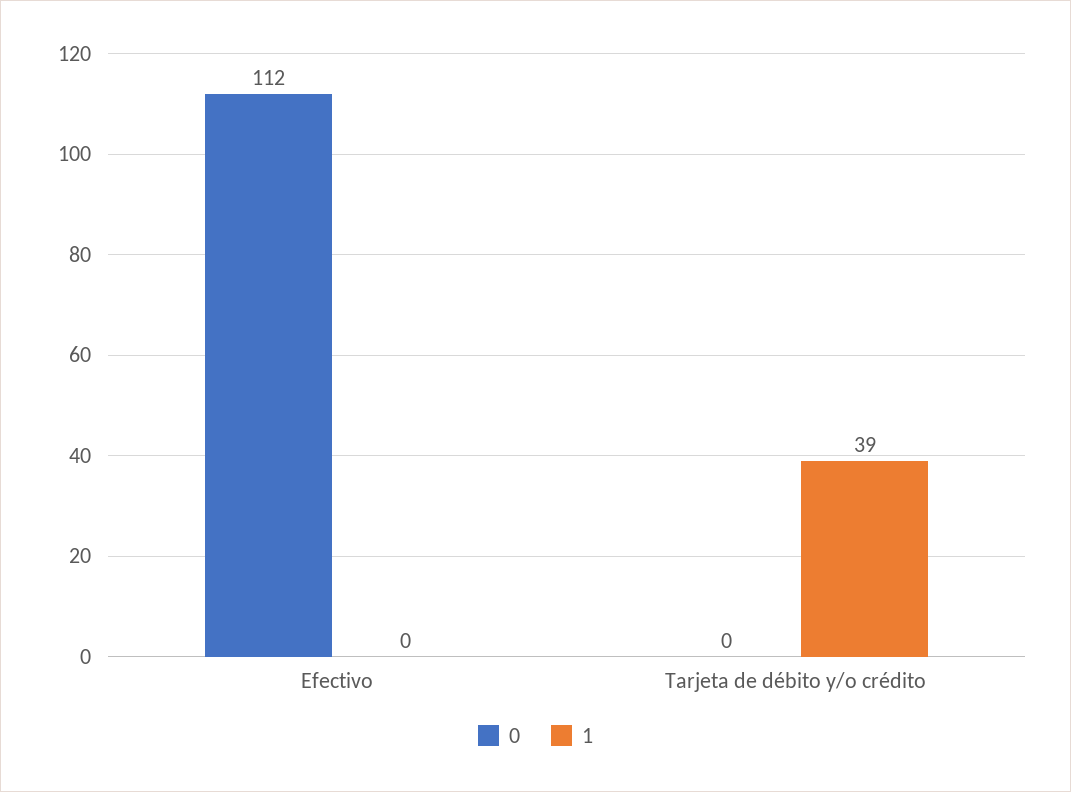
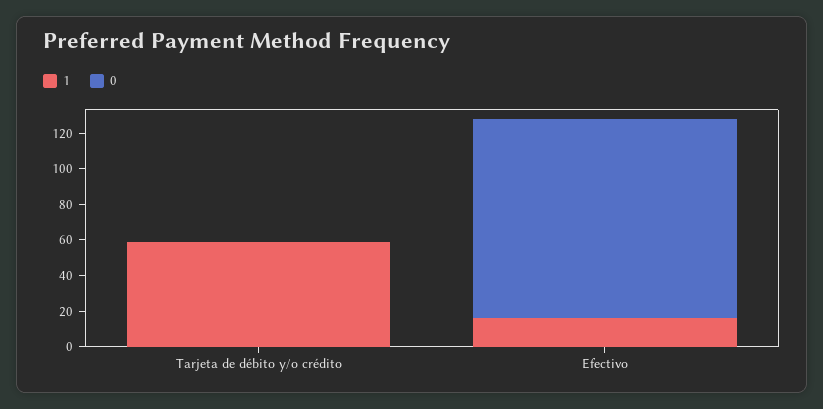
  {
    "0": {
      "Efectivo": 112,
      "Tarjeta de débito y/o crédito": 0
    },
    "1": {
-     "Efectivo": 0,
+     "Efectivo": 15,
-     "Tarjeta de débito y/o crédito": 39
+     "Tarjeta de débito y/o crédito": 60
    }
  }

